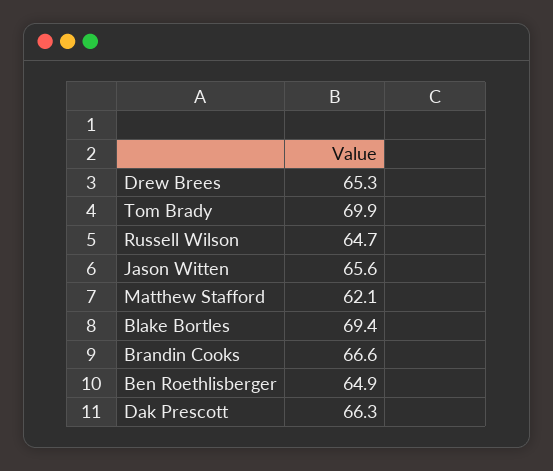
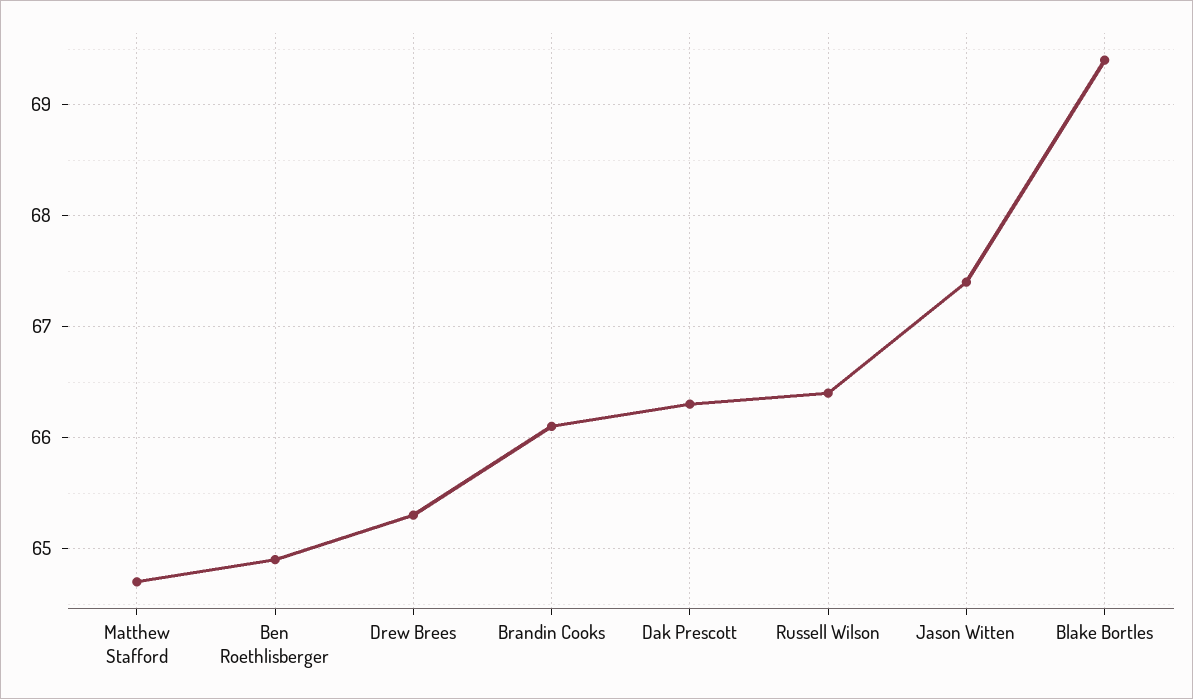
  {
    "Drew Brees": 65.3,
-   "Tom Brady": 69.9,
-   "Russell Wilson": 64.7,
+   "Russell Wilson": 66.4,
-   "Jason Witten": 65.6,
+   "Jason Witten": 67.4,
-   "Matthew Stafford": 62.1,
+   "Matthew Stafford": 64.7,
    "Blake Bortles": 69.4,
-   "Brandin Cooks": 66.6,
+   "Brandin Cooks": 66.1,
    "Ben Roethlisberger": 64.9,
    "Dak Prescott": 66.3
  }

